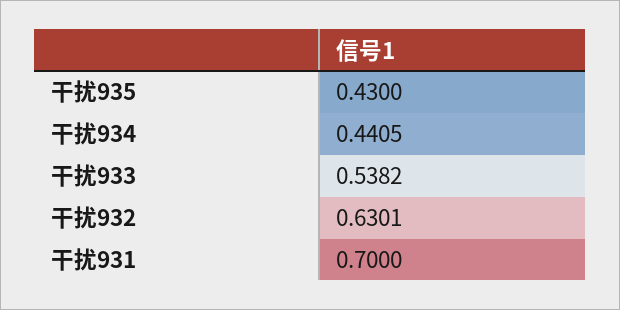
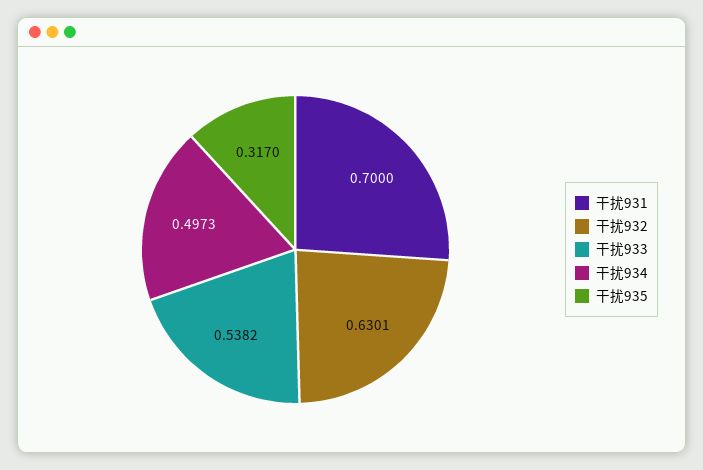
  {
-   "干扰935": 0.43,
+   "干扰935": 0.317,
-   "干扰934": 0.4405,
+   "干扰934": 0.4973,
    "干扰933": 0.5382,
    "干扰932": 0.6301,
    "干扰931": 0.7
  }

